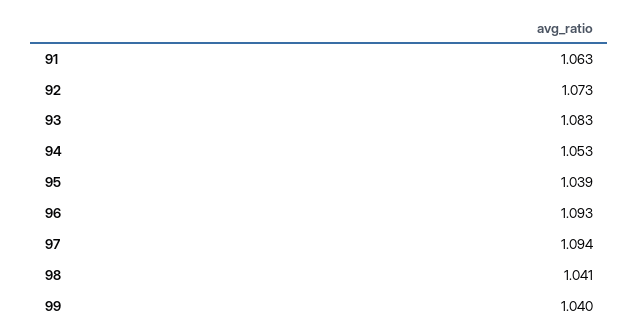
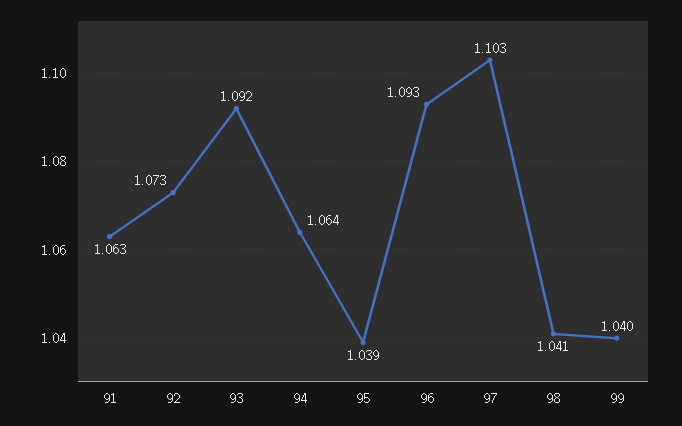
  {
    "91": 1.063,
    "92": 1.073,
-   "93": 1.083,
+   "93": 1.092,
-   "94": 1.053,
+   "94": 1.064,
    "95": 1.039,
    "96": 1.093,
-   "97": 1.094,
+   "97": 1.103,
    "98": 1.041,
    "99": 1.04
  }

